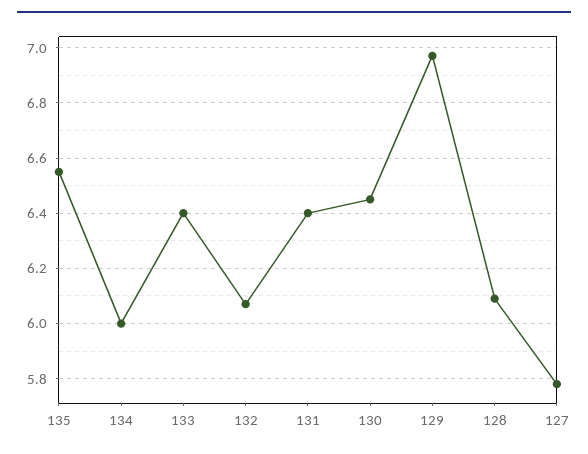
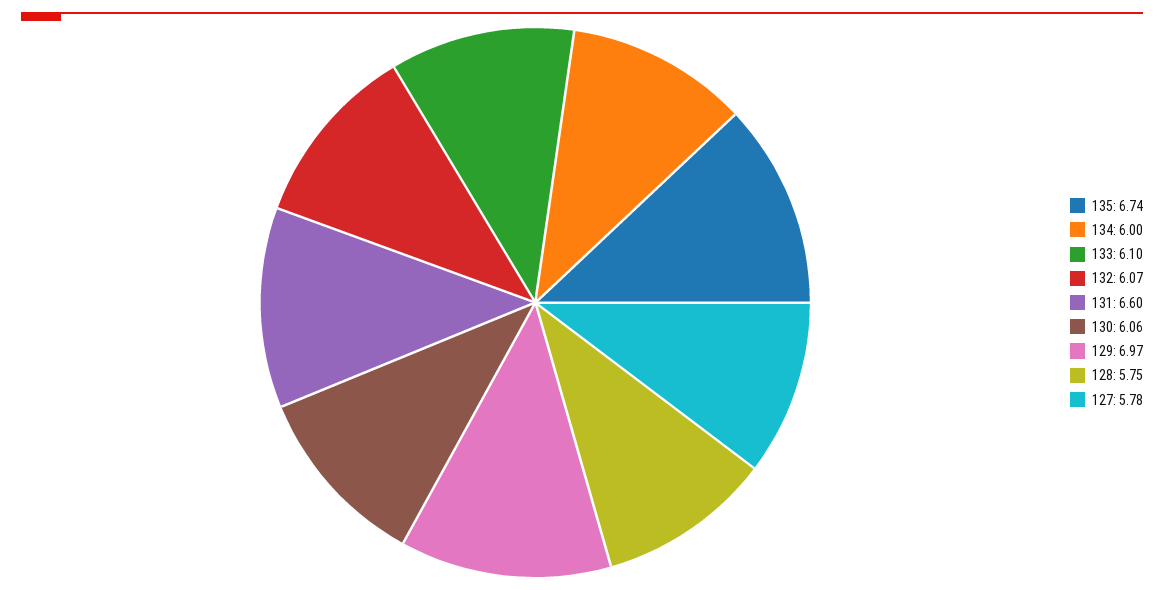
  {
-   "135": 6.55,
+   "135": 6.74,
    "134": 6,
-   "133": 6.4,
+   "133": 6.1,
    "132": 6.07,
-   "131": 6.4,
+   "131": 6.6,
-   "130": 6.45,
+   "130": 6.06,
    "129": 6.97,
-   "128": 6.1,
+   "128": 5.75,
    "127": 5.78
  }

